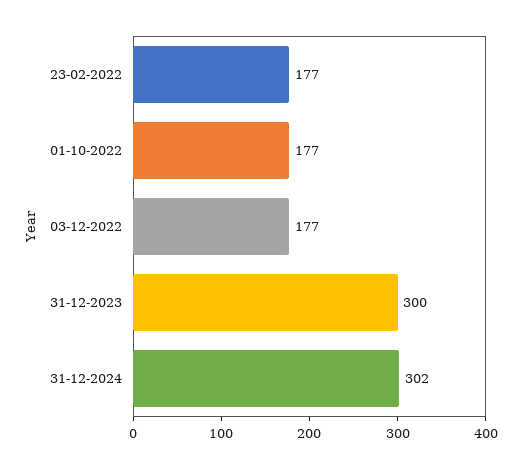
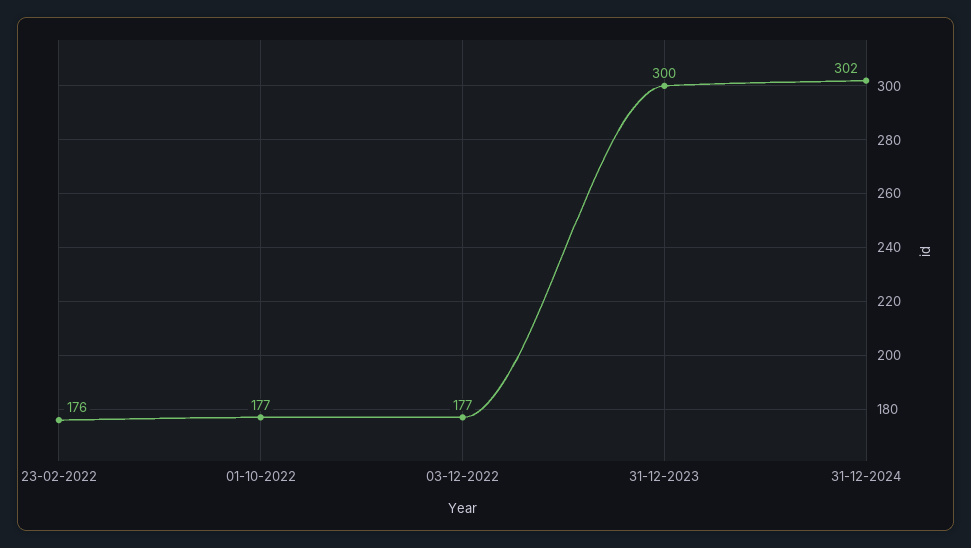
  {
-   "23-02-2022": 177,
+   "23-02-2022": 176,
    "01-10-2022": 177,
    "03-12-2022": 177,
    "31-12-2023": 300,
    "31-12-2024": 302
  }

